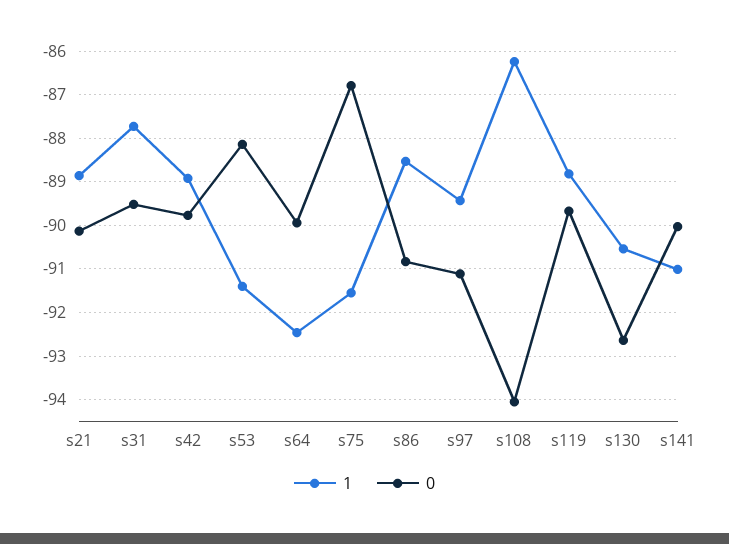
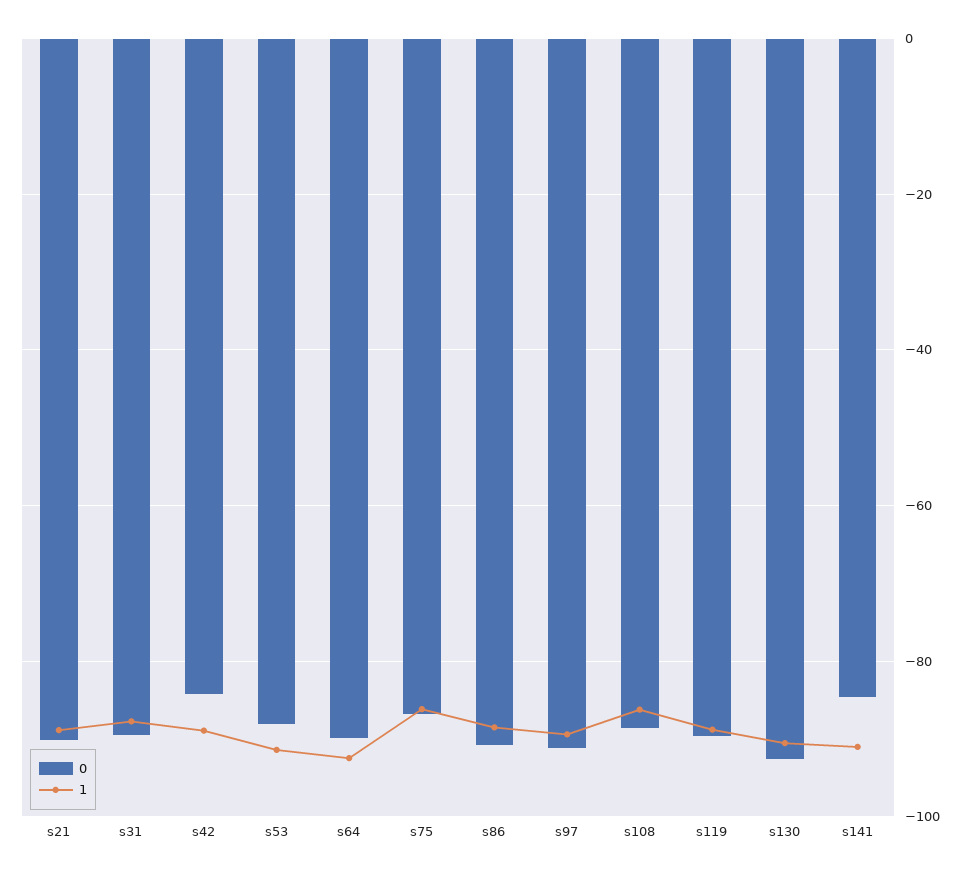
  {
    "1": {
      "s21": -88.8,
      "s31": -87.8,
      "s42": -89,
      "s53": -91.4,
      "s64": -92.4,
-     "s75": -91.6,
+     "s75": -86,
      "s86": -88.6,
      "s97": -89.4,
      "s108": -86.2,
      "s119": -88.8,
      "s130": -90.6,
      "s141": -91
    },
    "0": {
      "s21": -90.2,
      "s31": -89.6,
-     "s42": -89.8,
+     "s42": -84,
      "s53": -88.2,
      "s64": -90,
      "s75": -86.8,
      "s86": -90.8,
      "s97": -91.2,
-     "s108": -94,
+     "s108": -88,
      "s119": -89.6,
      "s130": -92.6,
-     "s141": -90
+     "s141": -84
    }
  }

